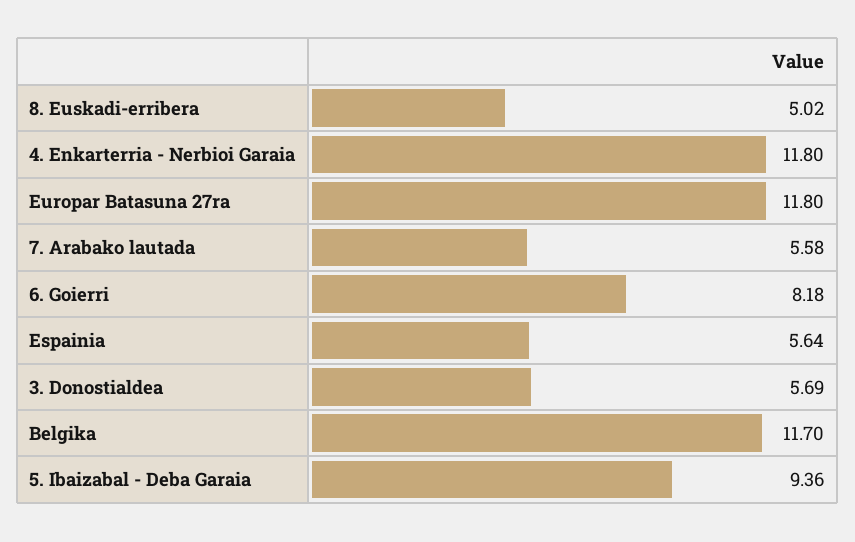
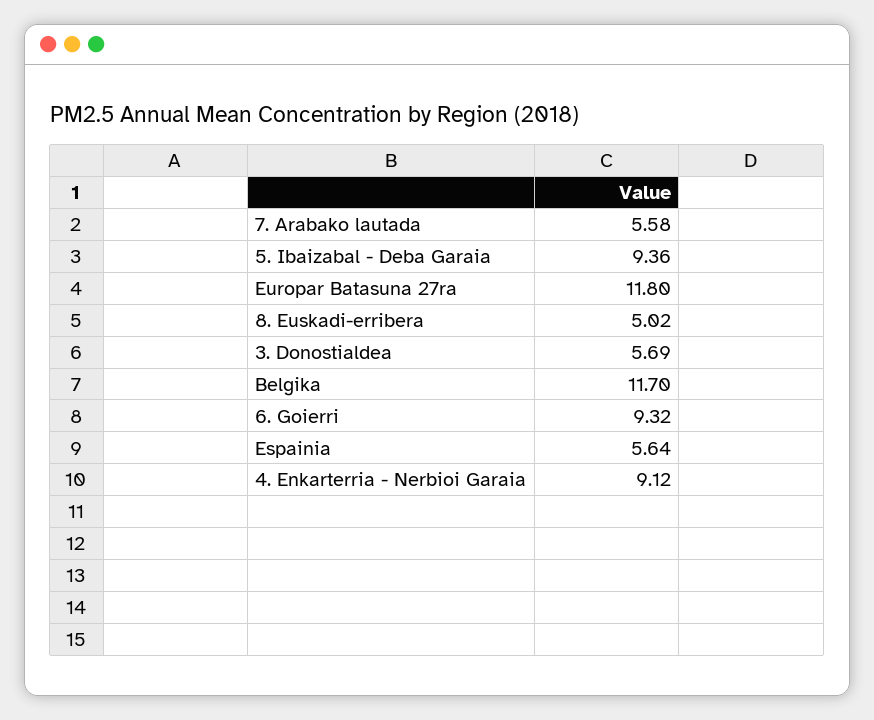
  {
    "8. Euskadi-erribera": 5.02,
-   "4. Enkarterria - Nerbioi Garaia": 11.8,
+   "4. Enkarterria - Nerbioi Garaia": 9.12,
    "Europar Batasuna 27ra": 11.8,
    "7. Arabako lautada": 5.58,
-   "6. Goierri": 8.18,
+   "6. Goierri": 9.32,
    "Espainia": 5.64,
    "3. Donostialdea": 5.69,
    "Belgika": 11.7,
    "5. Ibaizabal - Deba Garaia": 9.36
  }

